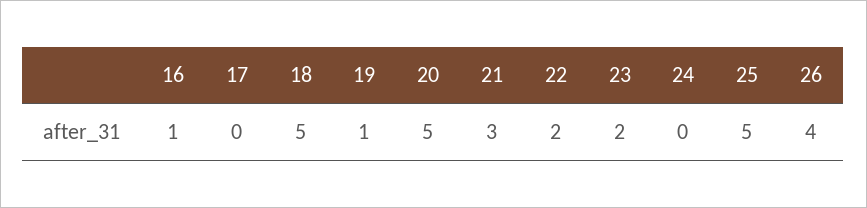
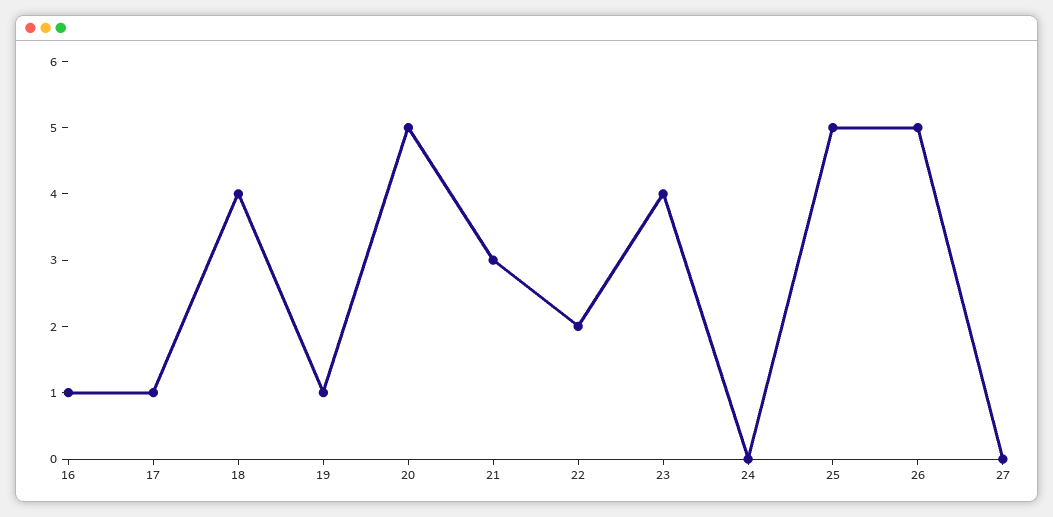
  {
    "16": 1,
-   "17": 0,
+   "17": 1,
-   "18": 5,
+   "18": 4,
    "19": 1,
    "20": 5,
    "21": 3,
    "22": 2,
-   "23": 2,
+   "23": 4,
    "24": 0,
    "25": 5,
-   "26": 4
+   "26": 5,
+   "27": 0
  }

